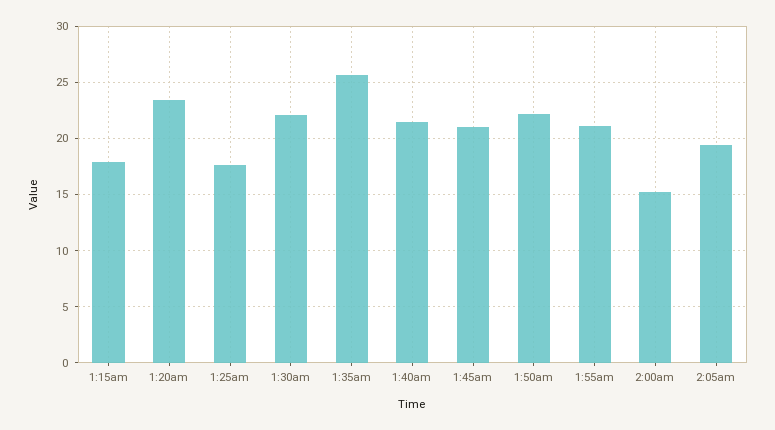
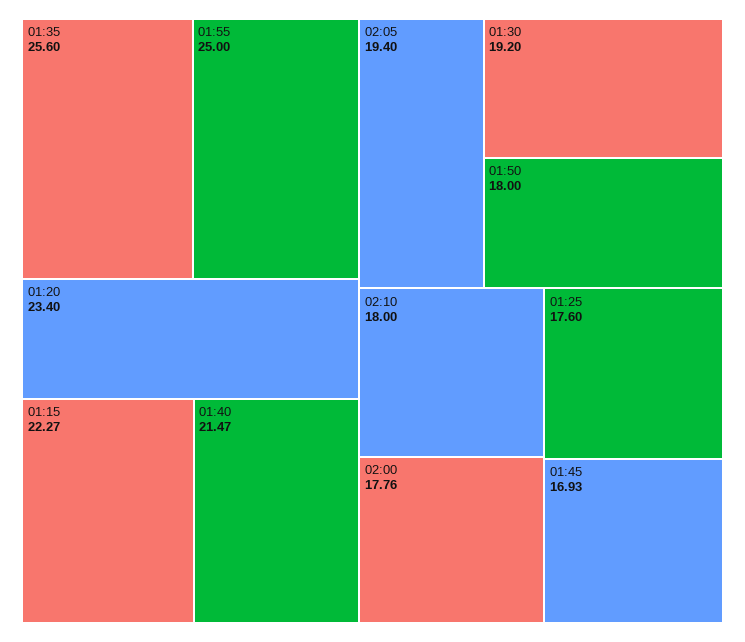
  {
-   "1:15am": 18,
+   "1:15am": 22.27,
    "1:20am": 23.4,
    "1:25am": 17.6,
-   "1:30am": 22,
+   "1:30am": 19.2,
    "1:35am": 25.6,
    "1:40am": 21.47,
-   "1:45am": 21,
+   "1:45am": 16.93,
-   "1:50am": 22,
+   "1:50am": 18,
-   "1:55am": 21,
+   "1:55am": 25,
-   "2:00am": 15,
+   "2:00am": 17.76,
-   "2:05am": 19.4
+   "2:05am": 19.4,
+   "02:10": 18
  }

